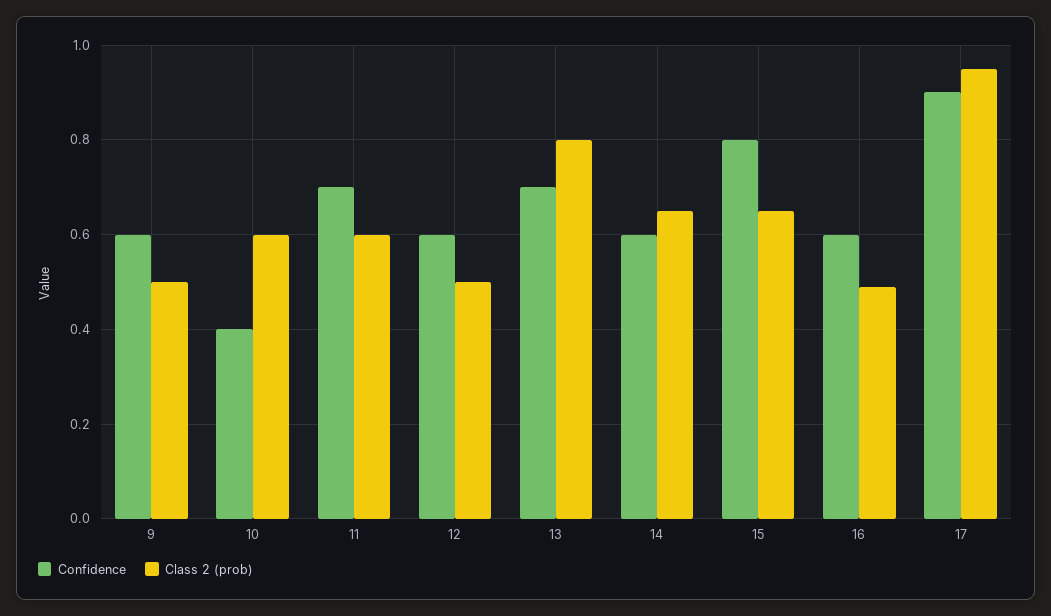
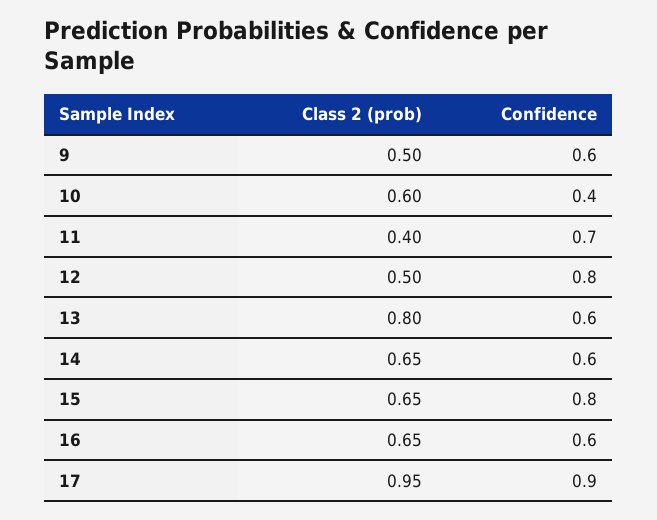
  {
    "Confidence": {
      "9": 0.6,
      "10": 0.4,
      "11": 0.7,
-     "12": 0.6,
+     "12": 0.8,
-     "13": 0.7,
+     "13": 0.6,
      "14": 0.6,
      "15": 0.8,
      "16": 0.6,
      "17": 0.9
    },
    "Class 2 (prob)": {
      "9": 0.5,
      "10": 0.6,
-     "11": 0.6,
+     "11": 0.4,
      "12": 0.5,
      "13": 0.8,
      "14": 0.65,
      "15": 0.65,
-     "16": 0.5,
+     "16": 0.65,
      "17": 0.95
    }
  }

